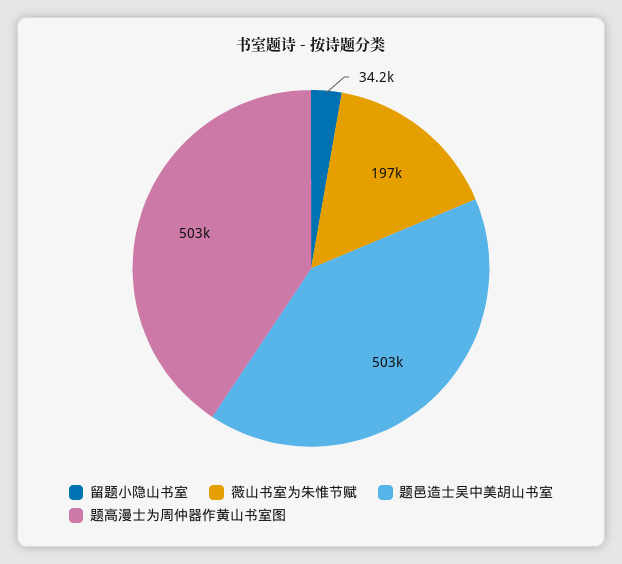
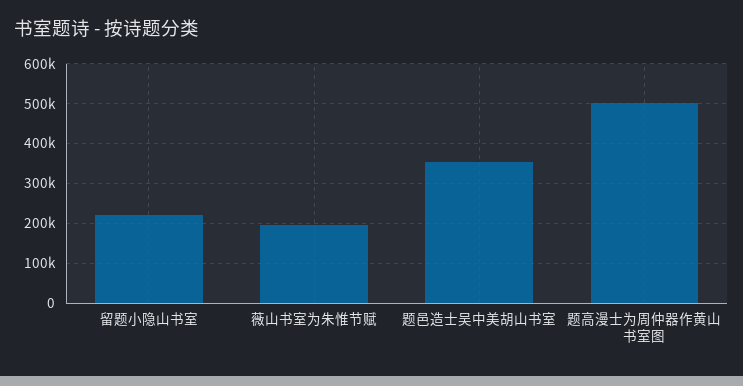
  {
-   "留题小隐山书室": 34200,
+   "留题小隐山书室": 220000,
    "薇山书室为朱惟节赋": 197000,
-   "题邑造士吴中美胡山书室": 503000,
+   "题邑造士吴中美胡山书室": 360000,
    "题高漫士为周仲器作黄山书室图": 503000
  }

